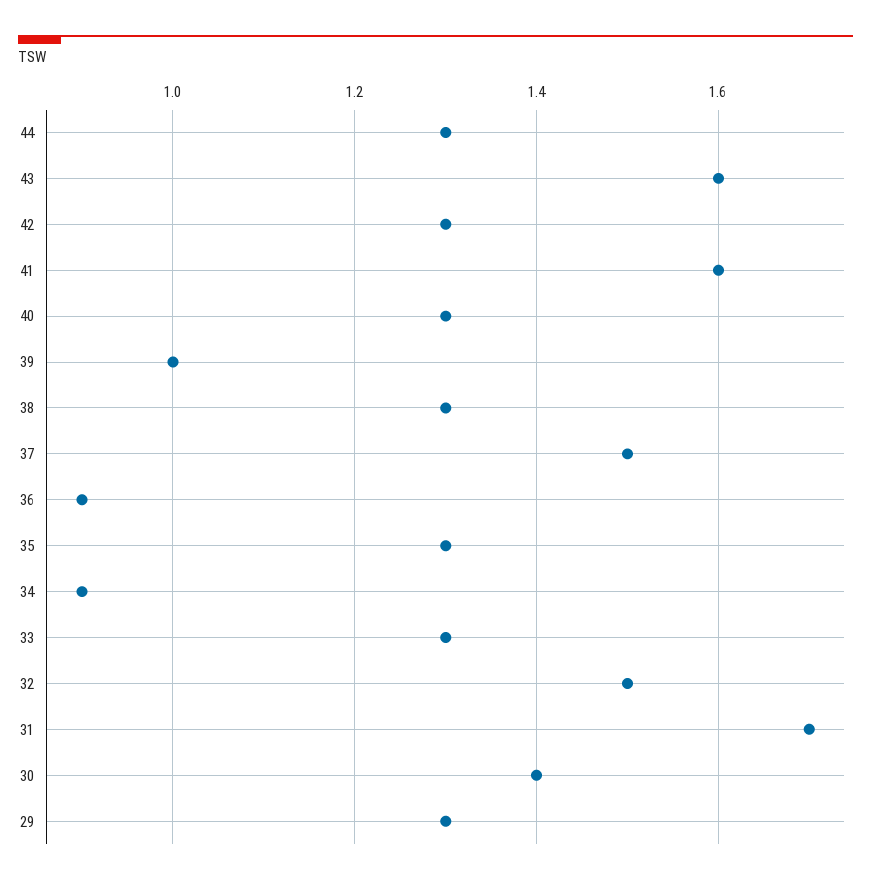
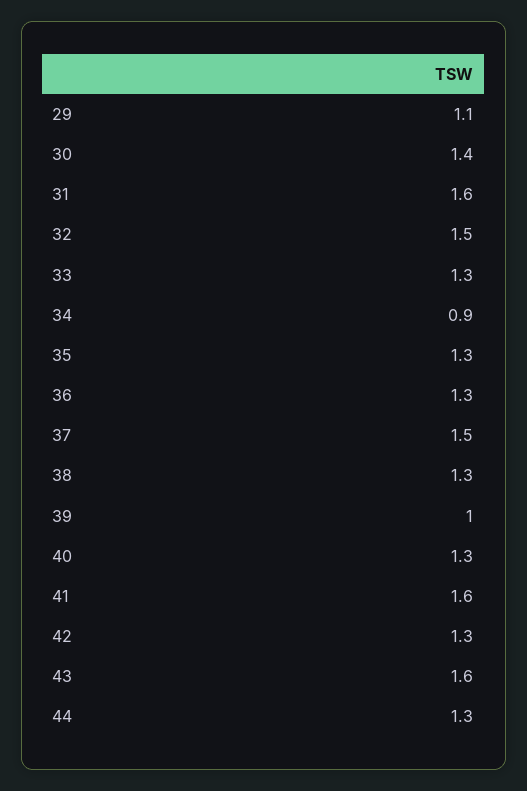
  {
    "44": 1.3,
    "43": 1.6,
    "42": 1.3,
    "41": 1.6,
    "40": 1.3,
    "39": 1,
    "38": 1.3,
    "37": 1.5,
-   "36": 0.9,
+   "36": 1.3,
    "35": 1.3,
    "34": 0.9,
    "33": 1.3,
    "32": 1.5,
-   "31": 1.7,
+   "31": 1.6,
    "30": 1.4,
-   "29": 1.3
+   "29": 1.1
  }

